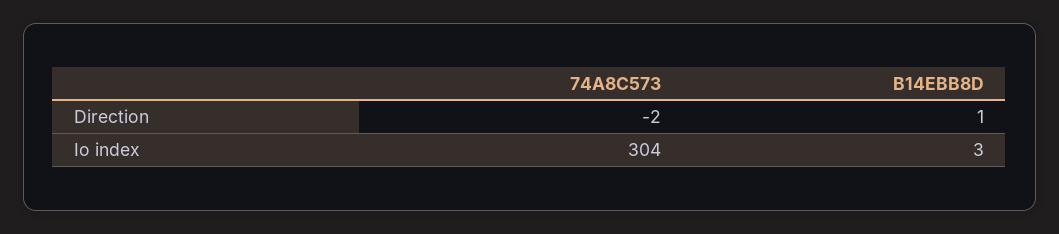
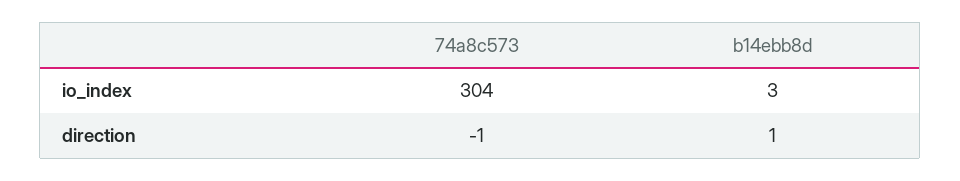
  {
    "74A8C573": {
-     "Direction": -2,
+     "Direction": -1,
      "Io index": 304
    },
    "B14EBB8D": {
      "Direction": 1,
      "Io index": 3
    }
  }

